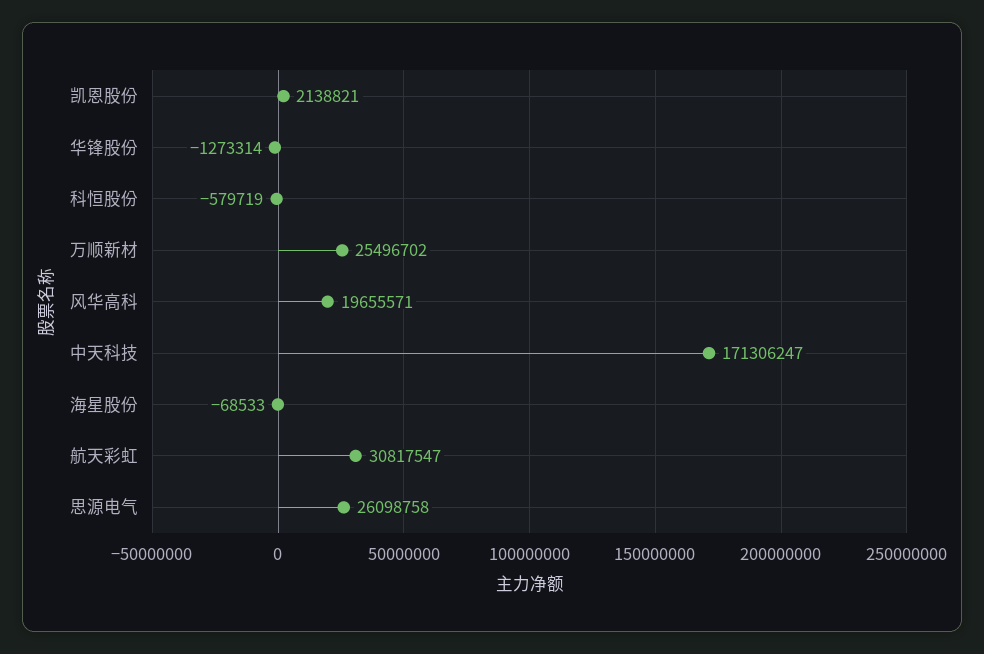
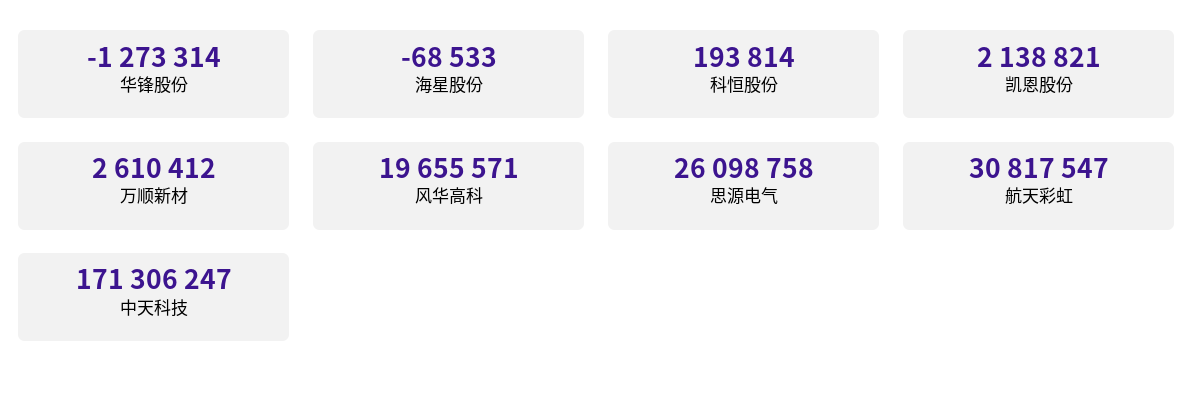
  {
    "凯恩股份": 2138821,
    "华锋股份": -1273314,
-   "科恒股份": -579719,
+   "科恒股份": 193814,
-   "万顺新材": 25496702,
+   "万顺新材": 2610412,
    "风华高科": 19655571,
    "中天科技": 171306247,
    "海星股份": -68533,
    "航天彩虹": 30817547,
    "思源电气": 26098758
  }

